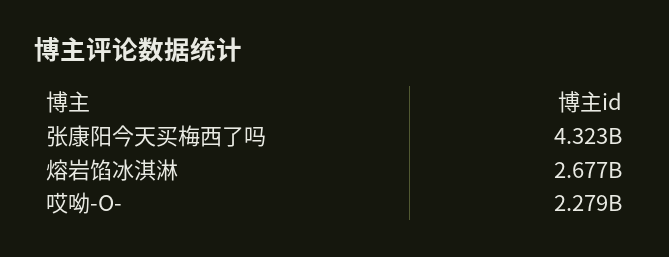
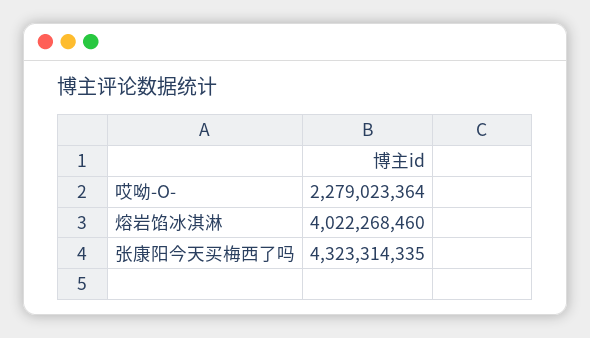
  {
    "张康阳今天买梅西了吗": 4323314335,
-   "熔岩馅冰淇淋": 2677000000,
+   "熔岩馅冰淇淋": 4022268460,
    "哎呦-O-": 2279023364
  }

